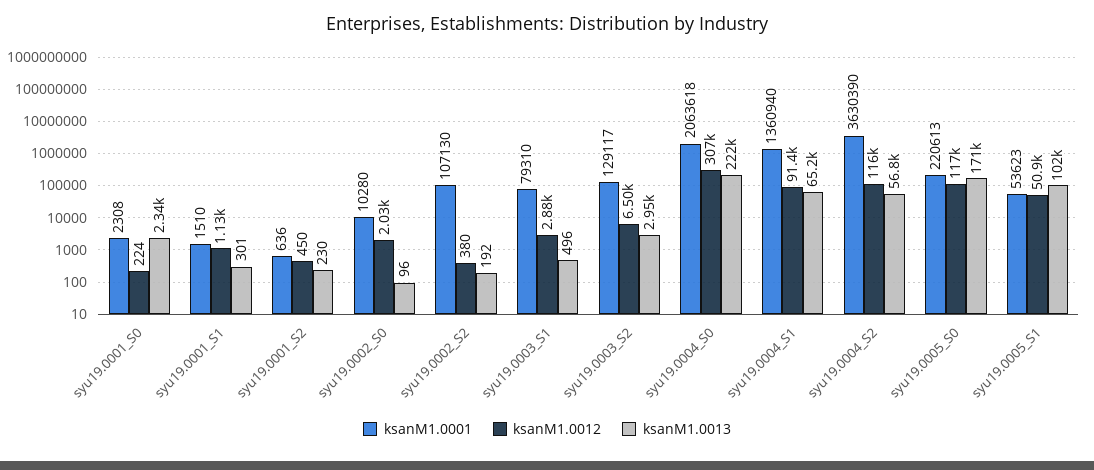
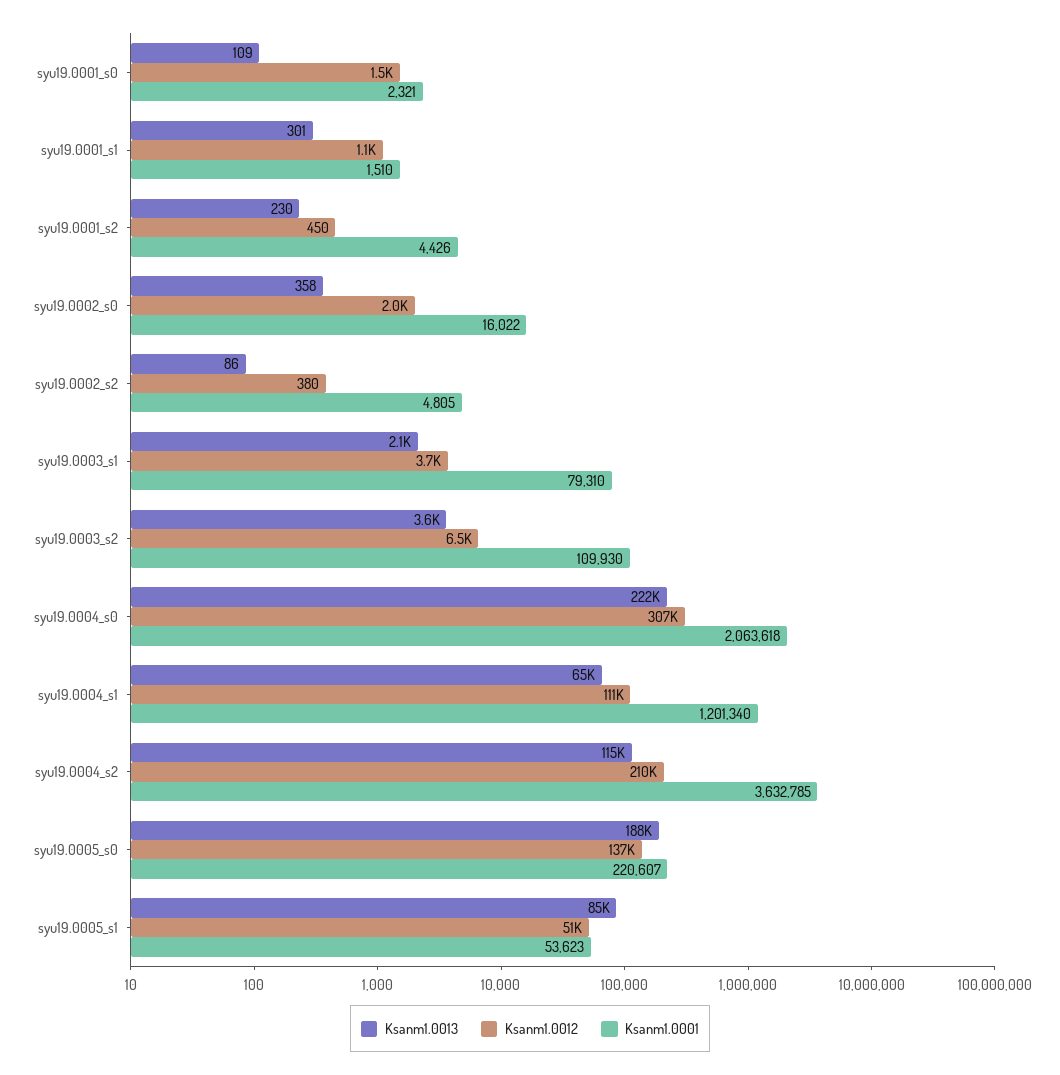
  {
    "ksanM1.0001": {
-     "syu19.0001_S0": 2308,
+     "syu19.0001_S0": 2321,
      "syu19.0001_S1": 1510,
-     "syu19.0001_S2": 636,
+     "syu19.0001_S2": 4426,
-     "syu19.0002_S0": 10280,
+     "syu19.0002_S0": 16022,
-     "syu19.0002_S2": 107130,
+     "syu19.0002_S2": 4805,
      "syu19.0003_S1": 79310,
-     "syu19.0003_S2": 129117,
+     "syu19.0003_S2": 109930,
      "syu19.0004_S0": 2063618,
-     "syu19.0004_S1": 1360940,
+     "syu19.0004_S1": 1201340,
-     "syu19.0004_S2": 3630390,
+     "syu19.0004_S2": 3632785,
-     "syu19.0005_S0": 220613,
+     "syu19.0005_S0": 220607,
      "syu19.0005_S1": 53623
    },
    "ksanM1.0012": {
-     "syu19.0001_S0": 224,
+     "syu19.0001_S0": 1500,
      "syu19.0001_S1": 1130,
      "syu19.0001_S2": 450,
      "syu19.0002_S0": 2030,
      "syu19.0002_S2": 380,
-     "syu19.0003_S1": 2880,
+     "syu19.0003_S1": 3700,
      "syu19.0003_S2": 6500,
      "syu19.0004_S0": 307000,
-     "syu19.0004_S1": 91400,
+     "syu19.0004_S1": 111000,
-     "syu19.0004_S2": 116000,
+     "syu19.0004_S2": 210000,
-     "syu19.0005_S0": 117000,
+     "syu19.0005_S0": 137000,
      "syu19.0005_S1": 50900
    },
    "ksanM1.0013": {
-     "syu19.0001_S0": 2340,
+     "syu19.0001_S0": 109,
      "syu19.0001_S1": 301,
      "syu19.0001_S2": 230,
-     "syu19.0002_S0": 96,
+     "syu19.0002_S0": 358,
-     "syu19.0002_S2": 192,
+     "syu19.0002_S2": 86,
-     "syu19.0003_S1": 496,
+     "syu19.0003_S1": 2100,
-     "syu19.0003_S2": 2950,
+     "syu19.0003_S2": 3600,
      "syu19.0004_S0": 222000,
      "syu19.0004_S1": 65200,
-     "syu19.0004_S2": 56800,
+     "syu19.0004_S2": 115000,
-     "syu19.0005_S0": 171000,
+     "syu19.0005_S0": 188000,
-     "syu19.0005_S1": 102000
+     "syu19.0005_S1": 85000
    }
  }

